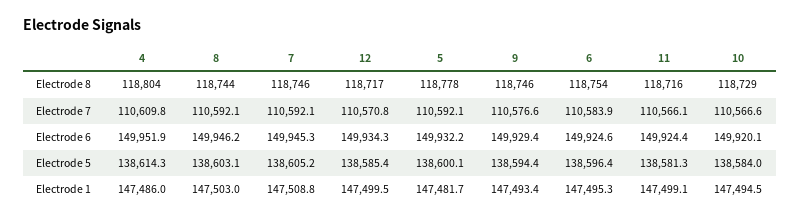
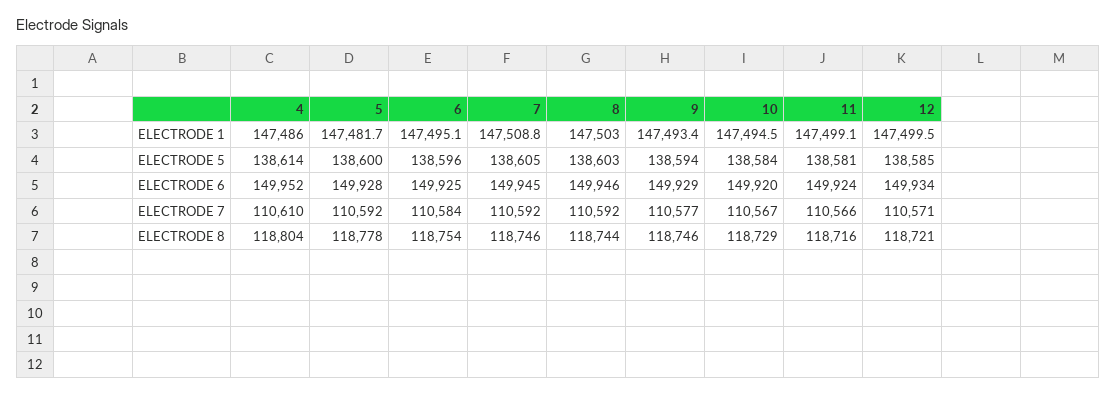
  {
    "4": {
      "Electrode 8": 118804,
      "Electrode 7": 110609.8,
      "Electrode 6": 149951.9,
      "Electrode 5": 138614.3,
      "Electrode 1": 147486
    },
    "8": {
      "Electrode 8": 118744,
      "Electrode 7": 110592.1,
      "Electrode 6": 149946.2,
      "Electrode 5": 138603.1,
      "Electrode 1": 147503
    },
    "7": {
      "Electrode 8": 118746,
      "Electrode 7": 110592.1,
      "Electrode 6": 149945.3,
      "Electrode 5": 138605.2,
      "Electrode 1": 147508.8
    },
    "12": {
-     "Electrode 8": 118717,
+     "Electrode 8": 118721,
      "Electrode 7": 110570.8,
      "Electrode 6": 149934.3,
      "Electrode 5": 138585.4,
      "Electrode 1": 147499.5
    },
    "5": {
      "Electrode 8": 118778,
      "Electrode 7": 110592.1,
-     "Electrode 6": 149932.2,
+     "Electrode 6": 149928,
      "Electrode 5": 138600.1,
      "Electrode 1": 147481.7
    },
    "9": {
      "Electrode 8": 118746,
      "Electrode 7": 110576.6,
      "Electrode 6": 149929.4,
      "Electrode 5": 138594.4,
      "Electrode 1": 147493.4
    },
    "6": {
      "Electrode 8": 118754,
      "Electrode 7": 110583.9,
      "Electrode 6": 149924.6,
      "Electrode 5": 138596.4,
-     "Electrode 1": 147495.3
+     "Electrode 1": 147495.1
    },
    "11": {
      "Electrode 8": 118716,
      "Electrode 7": 110566.1,
      "Electrode 6": 149924.4,
      "Electrode 5": 138581.3,
      "Electrode 1": 147499.1
    },
    "10": {
      "Electrode 8": 118729,
      "Electrode 7": 110566.6,
      "Electrode 6": 149920.1,
      "Electrode 5": 138584,
      "Electrode 1": 147494.5
    }
  }

